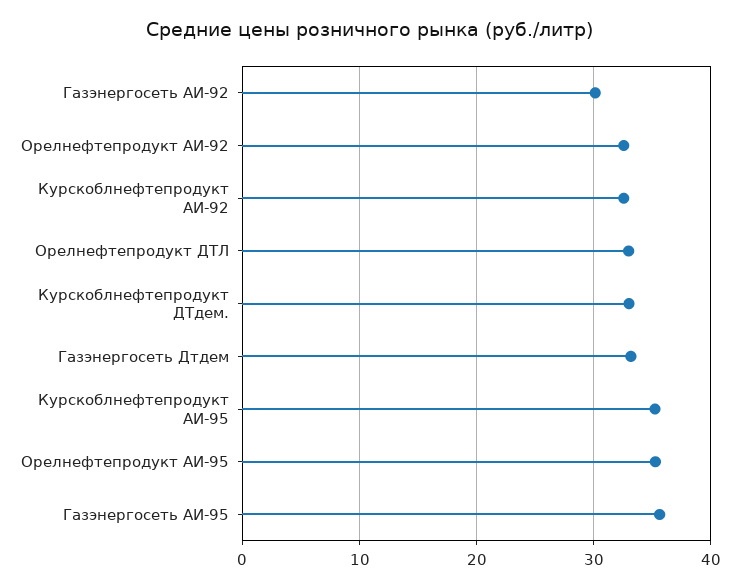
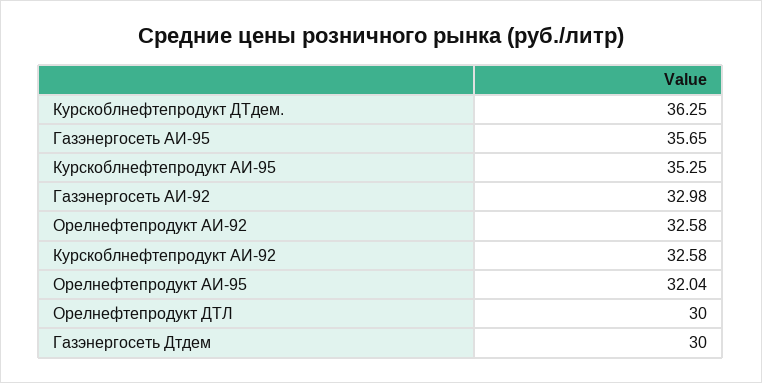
  {
-   "Газэнергосеть АИ-92": 30,
+   "Газэнергосеть АИ-92": 32.98,
    "Орелнефтепродукт АИ-92": 32.58,
    "Курскоблнефтепродукт АИ-92": 32.58,
-   "Орелнефтепродукт ДТЛ": 33,
+   "Орелнефтепродукт ДТЛ": 30,
-   "Курскоблнефтепродукт ДТдем.": 33,
+   "Курскоблнефтепродукт ДТдем.": 36.25,
-   "Газэнергосеть Дтдем": 33,
+   "Газэнергосеть Дтдем": 30,
    "Курскоблнефтепродукт АИ-95": 35.25,
-   "Орелнефтепродукт АИ-95": 35,
+   "Орелнефтепродукт АИ-95": 32.04,
    "Газэнергосеть АИ-95": 35.65
  }

